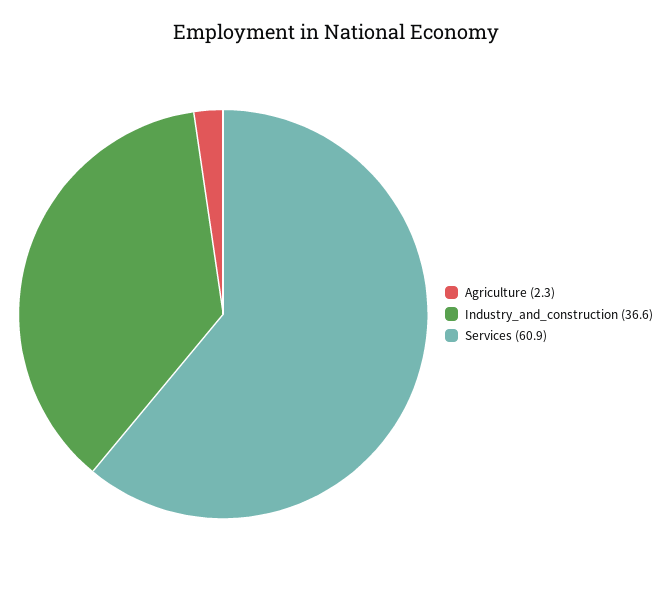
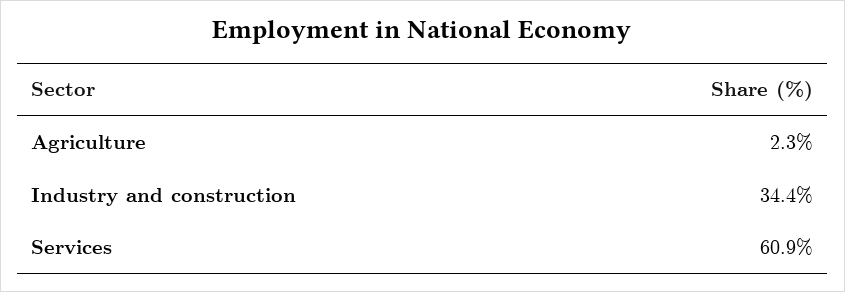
  {
    "Agriculture": 2.3,
-   "Industry_and_construction": 36.6,
+   "Industry_and_construction": 34.4,
    "Services": 60.9
  }

